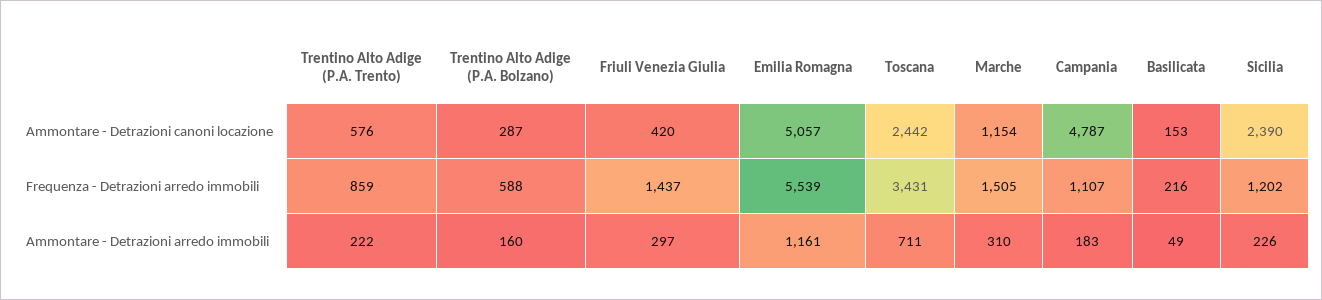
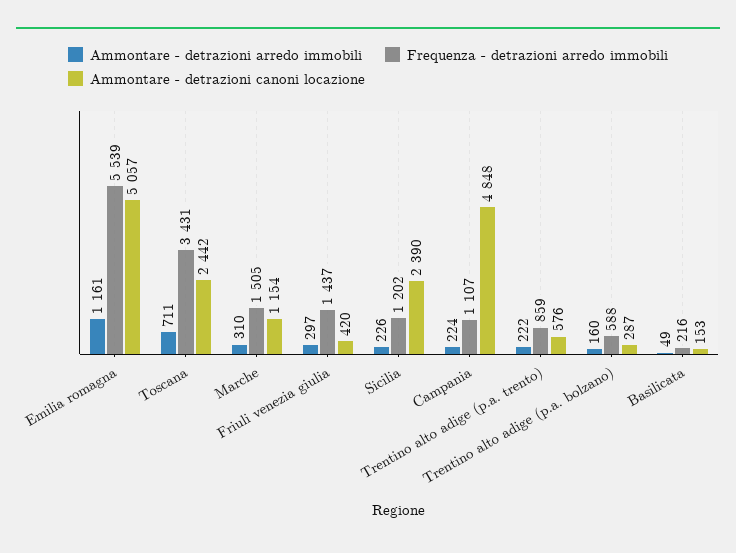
  {
    "Ammontare - Detrazioni canoni locazione": {
      "Trentino Alto Adige (P.A. Trento)": 576,
      "Trentino Alto Adige (P.A. Bolzano)": 287,
      "Friuli Venezia Giulia": 420,
      "Emilia Romagna": 5057,
      "Toscana": 2442,
      "Marche": 1154,
-     "Campania": 4787,
+     "Campania": 4848,
      "Basilicata": 153,
      "Sicilia": 2390
    },
    "Frequenza - Detrazioni arredo immobili": {
      "Trentino Alto Adige (P.A. Trento)": 859,
      "Trentino Alto Adige (P.A. Bolzano)": 588,
      "Friuli Venezia Giulia": 1437,
      "Emilia Romagna": 5539,
      "Toscana": 3431,
      "Marche": 1505,
      "Campania": 1107,
      "Basilicata": 216,
      "Sicilia": 1202
    },
    "Ammontare - Detrazioni arredo immobili": {
      "Trentino Alto Adige (P.A. Trento)": 222,
      "Trentino Alto Adige (P.A. Bolzano)": 160,
      "Friuli Venezia Giulia": 297,
      "Emilia Romagna": 1161,
      "Toscana": 711,
      "Marche": 310,
-     "Campania": 183,
+     "Campania": 224,
      "Basilicata": 49,
      "Sicilia": 226
    }
  }

